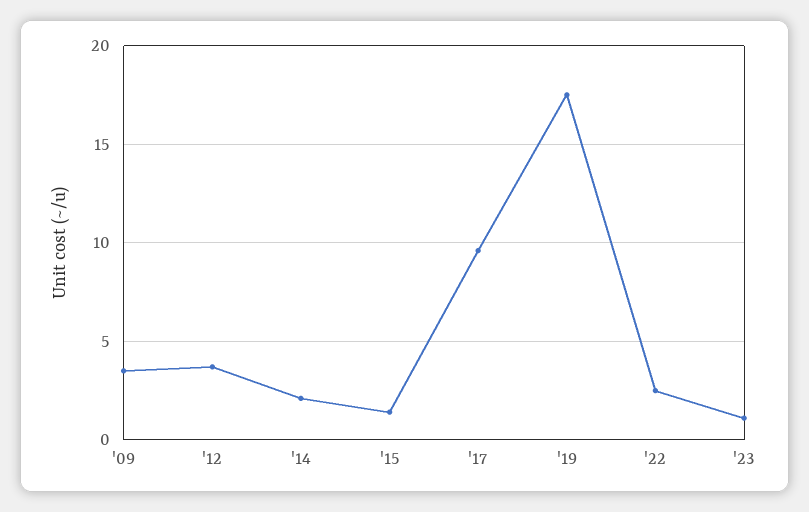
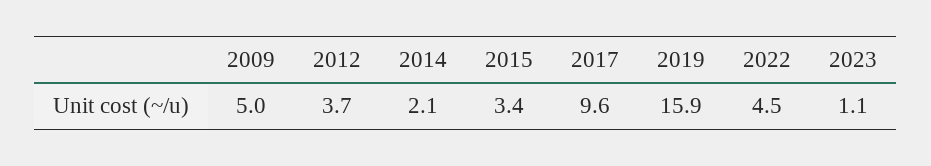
  {
-   "'09": 3.5,
+   "'09": 5,
    "'12": 3.7,
    "'14": 2.1,
-   "'15": 1.5,
+   "'15": 3.4,
    "'17": 9.6,
-   "'19": 17.5,
+   "'19": 15.9,
-   "'22": 2.5,
+   "'22": 4.5,
    "'23": 1.1
  }

